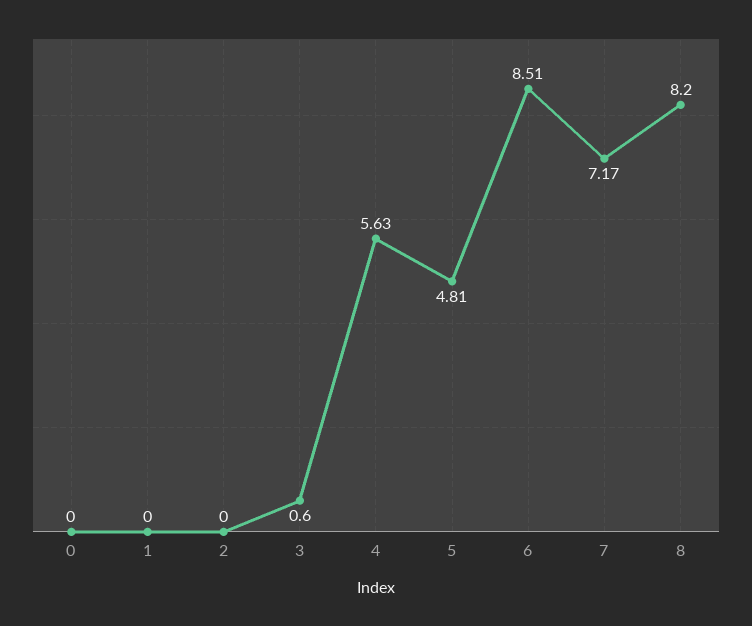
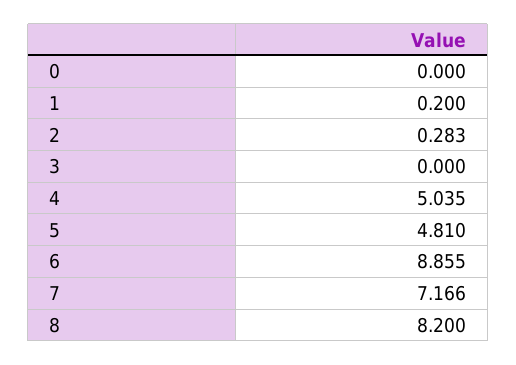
  {
    "0": 0,
-   "1": 0,
+   "1": 0.2,
-   "2": 0,
+   "2": 0.283,
-   "3": 0.6,
+   "3": 0,
-   "4": 5.63,
+   "4": 5.035,
    "5": 4.81,
-   "6": 8.51,
+   "6": 8.855,
    "7": 7.166,
    "8": 8.2
  }

